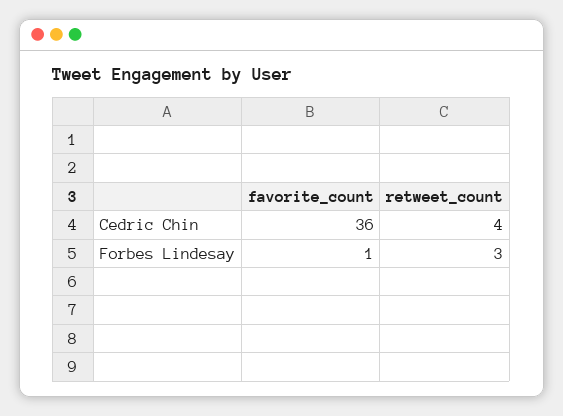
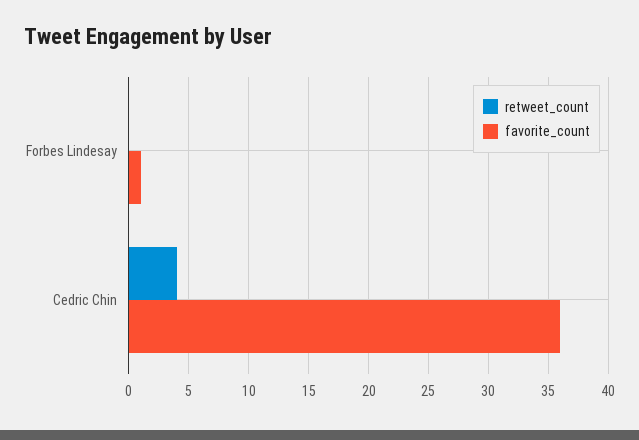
  {
    "favorite_count": {
      "Cedric Chin": 36,
      "Forbes Lindesay": 1
    },
    "retweet_count": {
      "Cedric Chin": 4,
-     "Forbes Lindesay": 3
+     "Forbes Lindesay": 0
    }
  }

